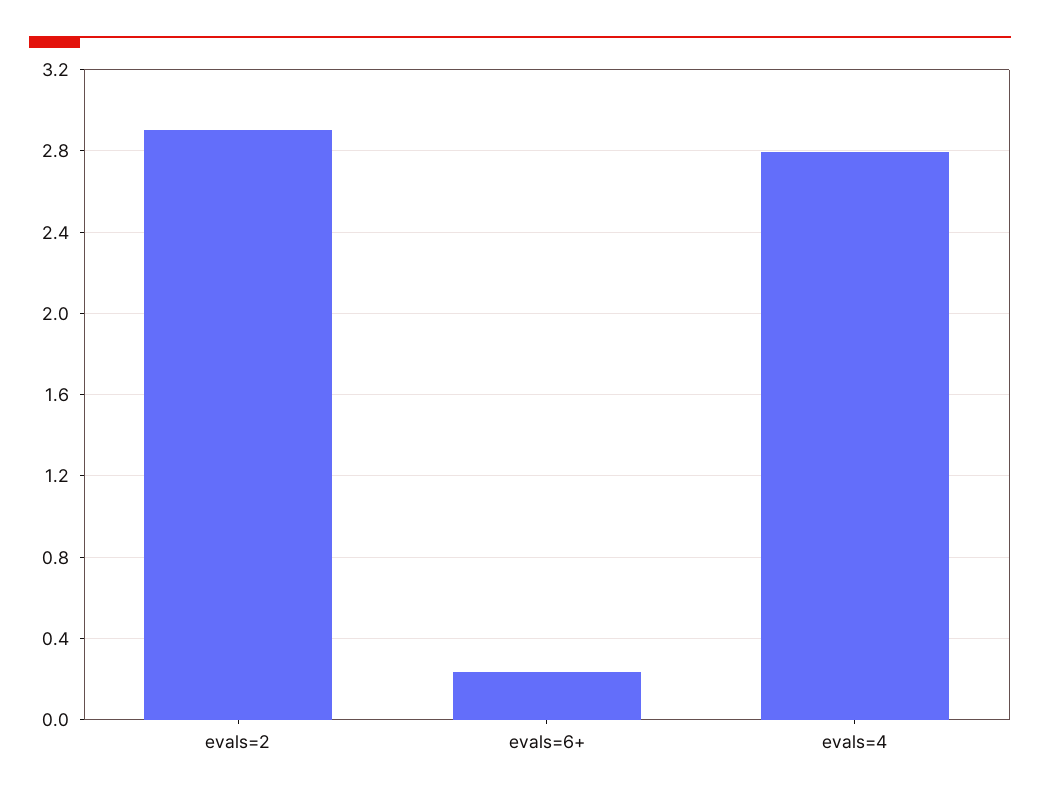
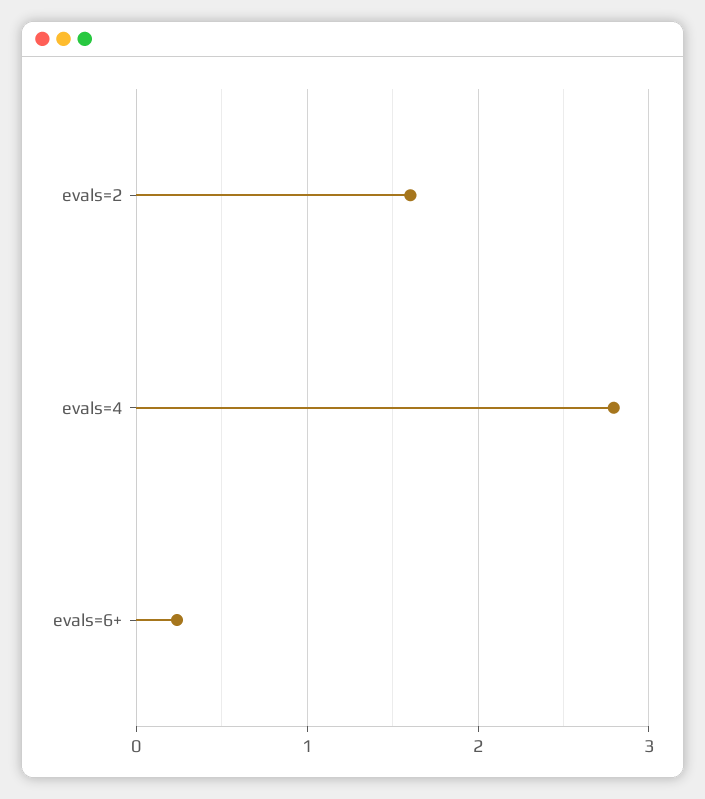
  {
-   "evals=2": 2.9,
+   "evals=2": 1.6,
    "evals=6+": 0.25,
    "evals=4": 2.8
  }

